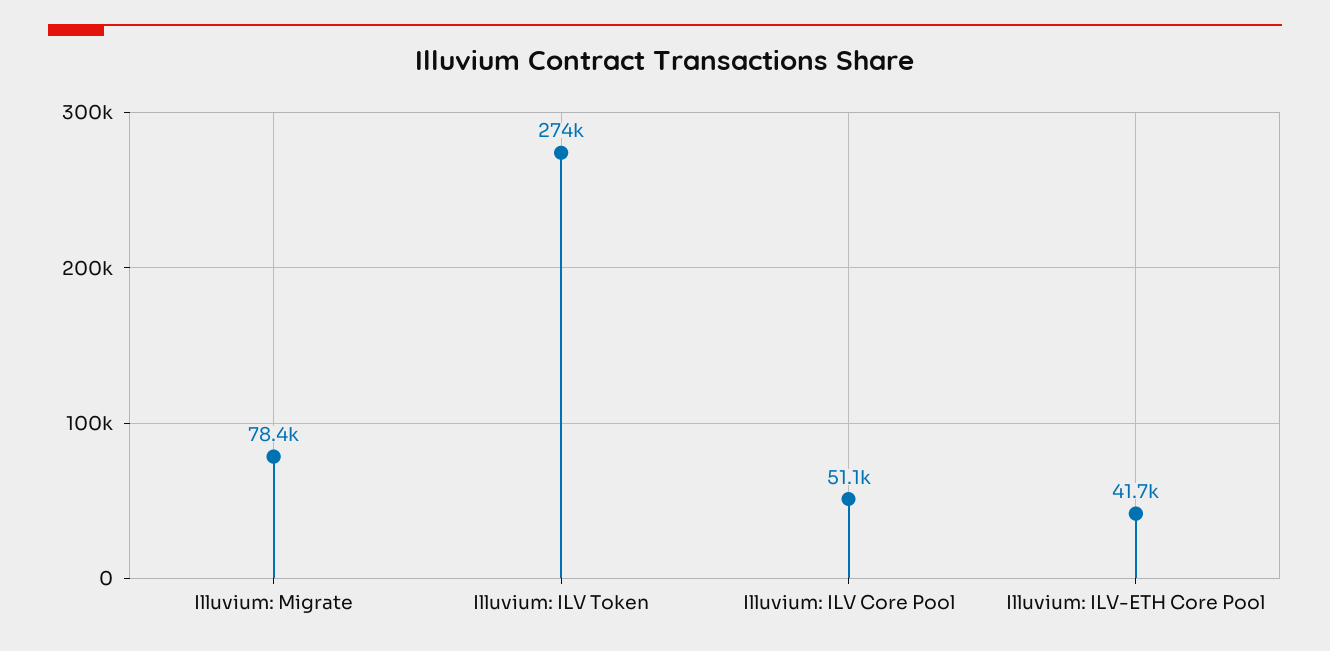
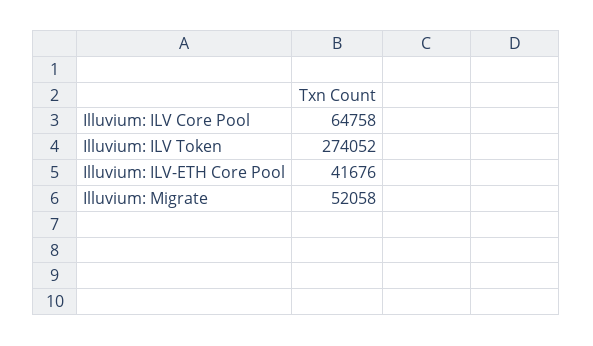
  {
-   "Illuvium: Migrate": 78400,
+   "Illuvium: Migrate": 52058,
    "Illuvium: ILV Token": 274052,
-   "Illuvium: ILV Core Pool": 51100,
+   "Illuvium: ILV Core Pool": 64758,
    "Illuvium: ILV-ETH Core Pool": 41676
  }

